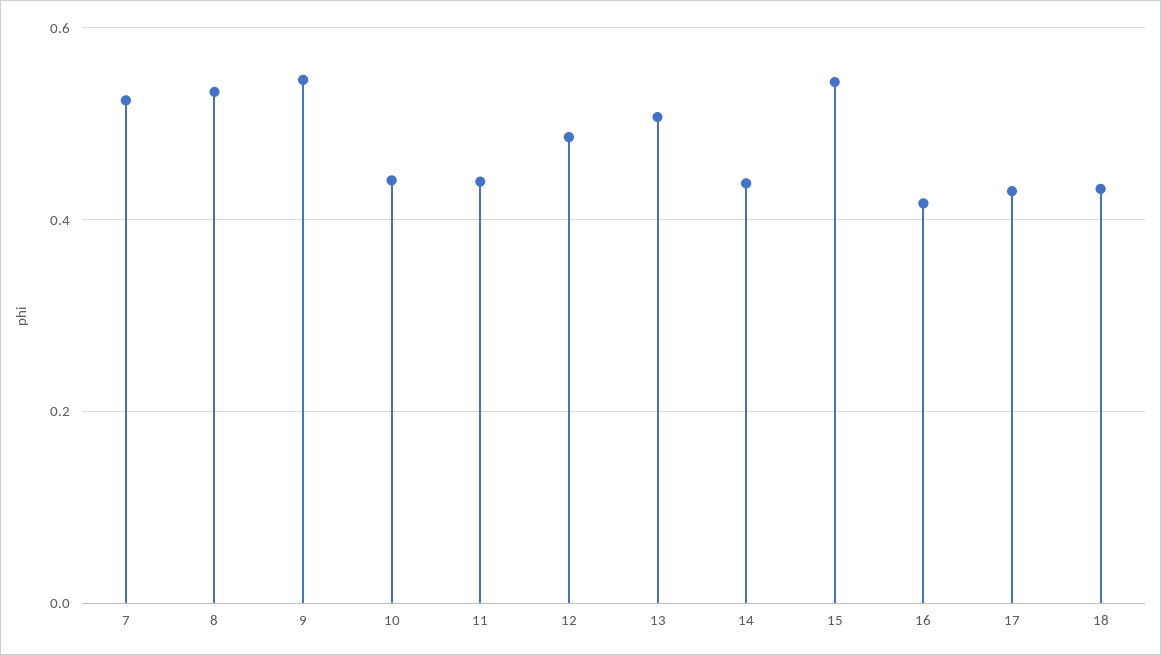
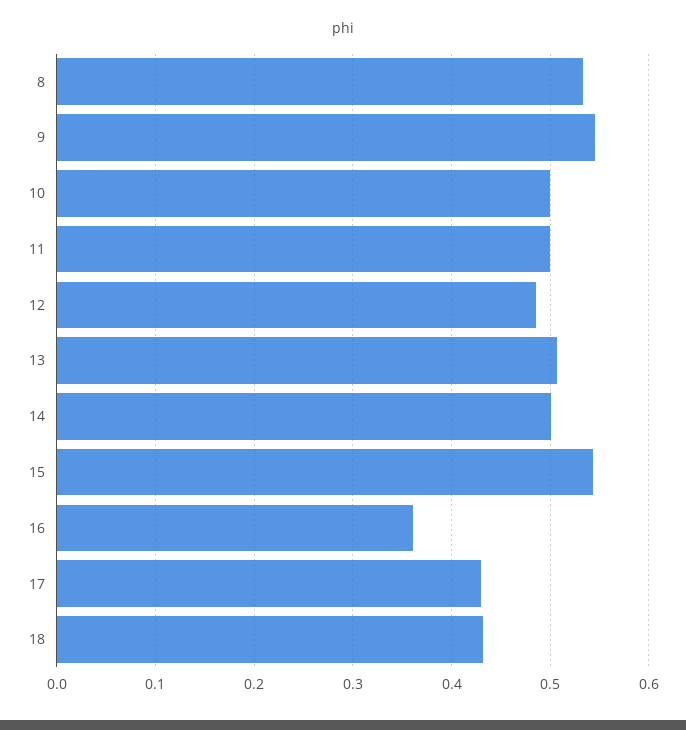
  {
-   "7": 0.52,
    "8": 0.53,
    "9": 0.55,
-   "10": 0.44,
+   "10": 0.5,
-   "11": 0.44,
+   "11": 0.5,
    "12": 0.49,
    "13": 0.51,
-   "14": 0.44,
+   "14": 0.5,
    "15": 0.54,
-   "16": 0.42,
+   "16": 0.36,
    "17": 0.43,
    "18": 0.43
  }

